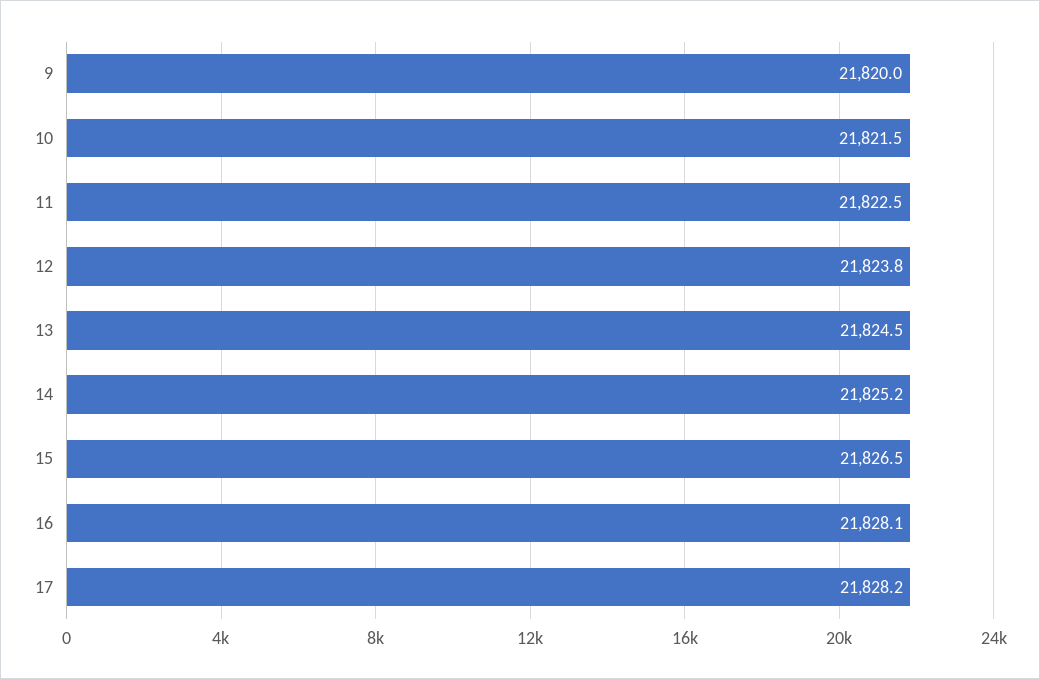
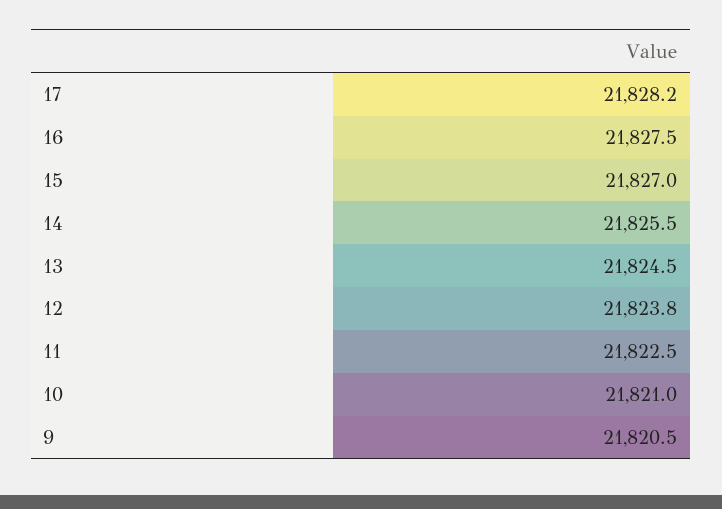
  {
-   "9": 21820,
+   "9": 21820.5,
-   "10": 21821.5,
+   "10": 21821,
    "11": 21822.5,
    "12": 21823.8,
    "13": 21824.5,
-   "14": 21825.2,
+   "14": 21825.5,
-   "15": 21826.5,
+   "15": 21827,
-   "16": 21828.1,
+   "16": 21827.5,
    "17": 21828.2
  }

